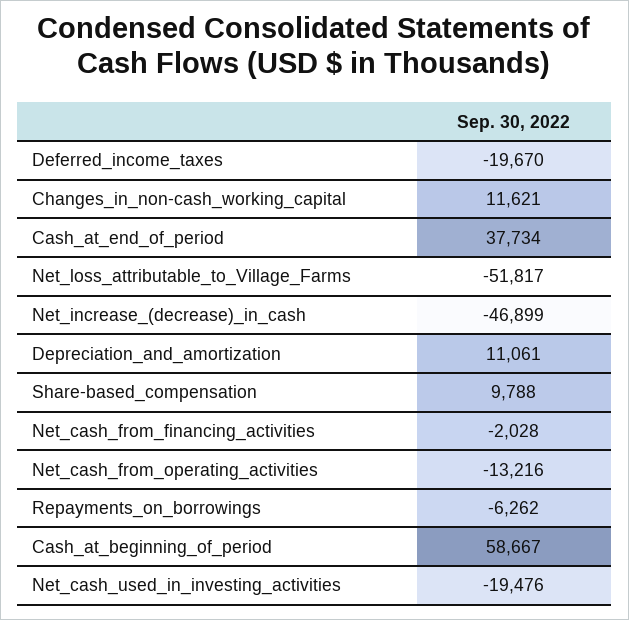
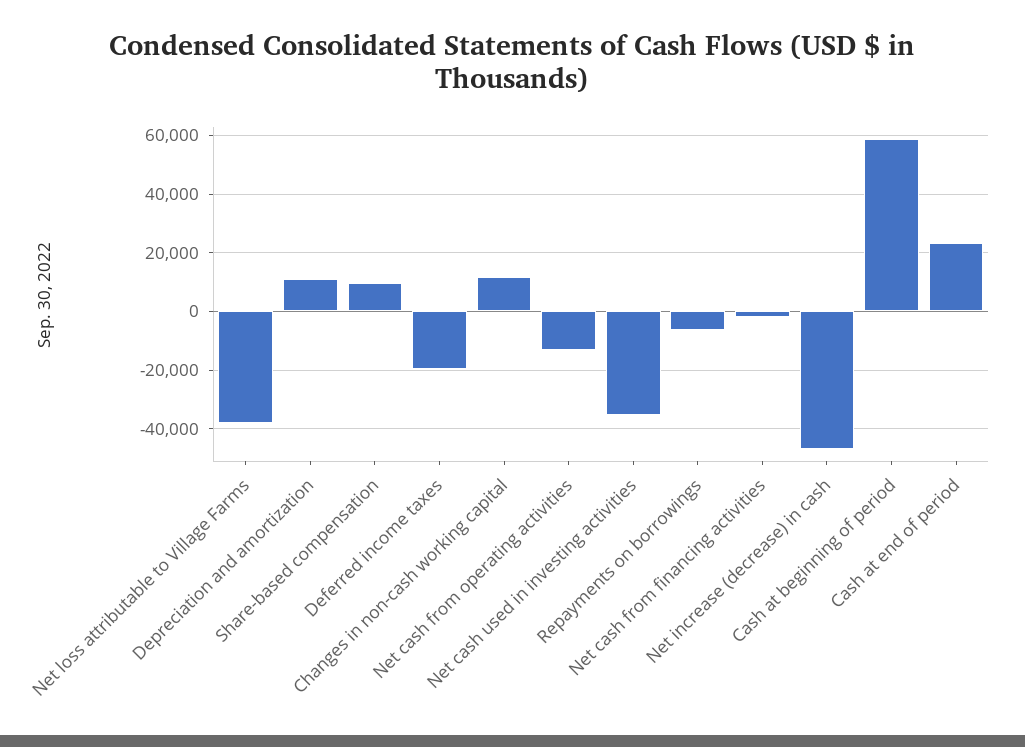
  {
    "Deferred_income_taxes": -19670,
    "Changes_in_non-cash_working_capital": 11621,
-   "Cash_at_end_of_period": 37734,
+   "Cash_at_end_of_period": 22500,
-   "Net_loss_attributable_to_Village_Farms": -51817,
+   "Net_loss_attributable_to_Village_Farms": -37500,
    "Net_increase_(decrease)_in_cash": -46899,
    "Depreciation_and_amortization": 11061,
    "Share-based_compensation": 9788,
    "Net_cash_from_financing_activities": -2028,
    "Net_cash_from_operating_activities": -13216,
    "Repayments_on_borrowings": -6262,
    "Cash_at_beginning_of_period": 58667,
-   "Net_cash_used_in_investing_activities": -19476
+   "Net_cash_used_in_investing_activities": -35000
  }

